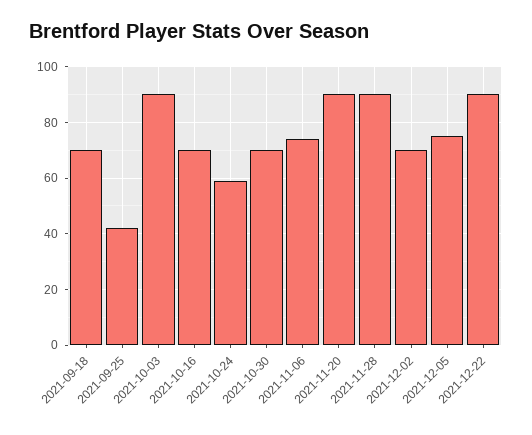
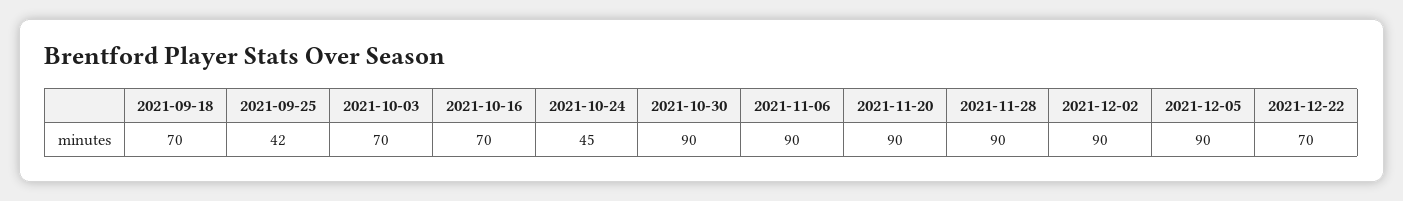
  {
    "2021-09-18": 70,
    "2021-09-25": 42,
-   "2021-10-03": 90,
+   "2021-10-03": 70,
    "2021-10-16": 70,
-   "2021-10-24": 60,
+   "2021-10-24": 45,
-   "2021-10-30": 70,
+   "2021-10-30": 90,
-   "2021-11-06": 75,
+   "2021-11-06": 90,
    "2021-11-20": 90,
    "2021-11-28": 90,
-   "2021-12-02": 70,
+   "2021-12-02": 90,
-   "2021-12-05": 75,
+   "2021-12-05": 90,
-   "2021-12-22": 90
+   "2021-12-22": 70
  }

